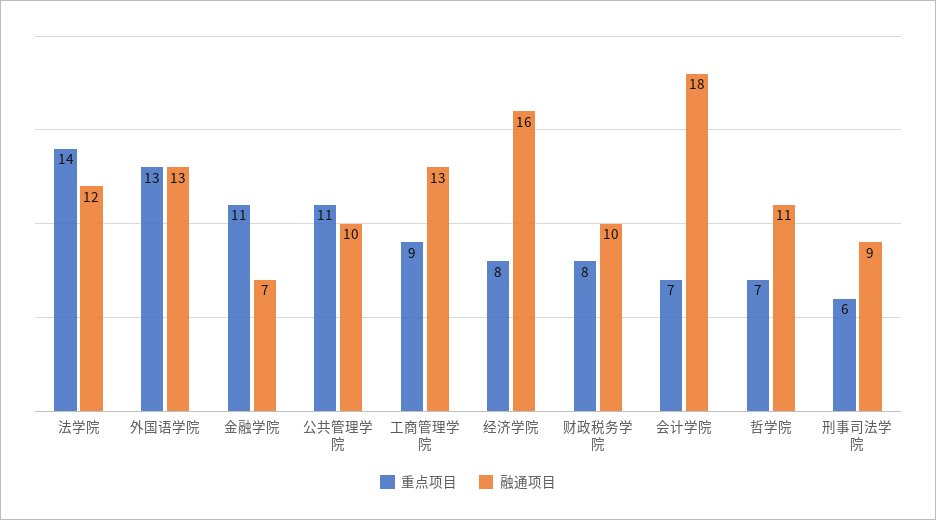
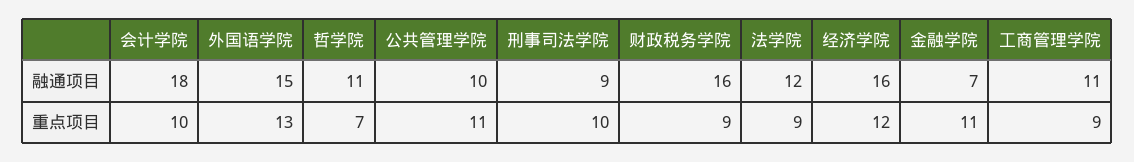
  {
    "重点项目": {
-     "法学院": 14,
+     "法学院": 9,
      "外国语学院": 13,
      "金融学院": 11,
      "公共管理学院": 11,
      "工商管理学院": 9,
-     "经济学院": 8,
+     "经济学院": 12,
-     "财政税务学院": 8,
+     "财政税务学院": 9,
-     "会计学院": 7,
+     "会计学院": 10,
      "哲学院": 7,
-     "刑事司法学院": 6
+     "刑事司法学院": 10
    },
    "融通项目": {
      "法学院": 12,
-     "外国语学院": 13,
+     "外国语学院": 15,
      "金融学院": 7,
      "公共管理学院": 10,
-     "工商管理学院": 13,
+     "工商管理学院": 11,
      "经济学院": 16,
-     "财政税务学院": 10,
+     "财政税务学院": 16,
      "会计学院": 18,
      "哲学院": 11,
      "刑事司法学院": 9
    }
  }

